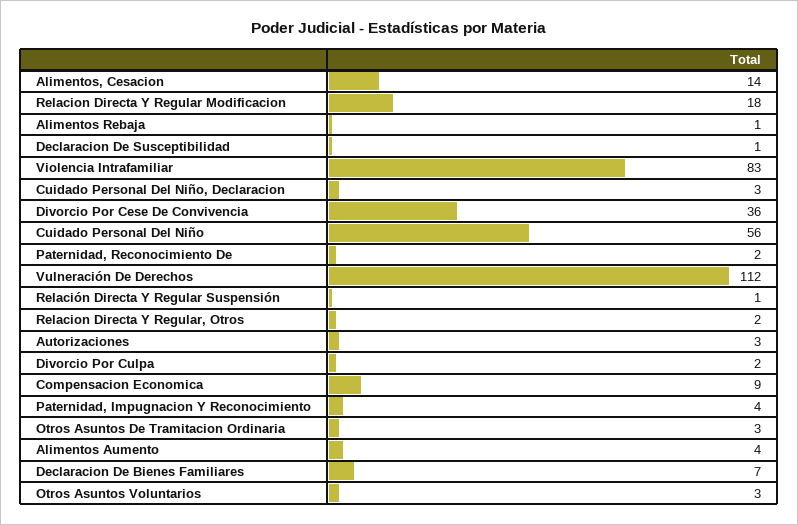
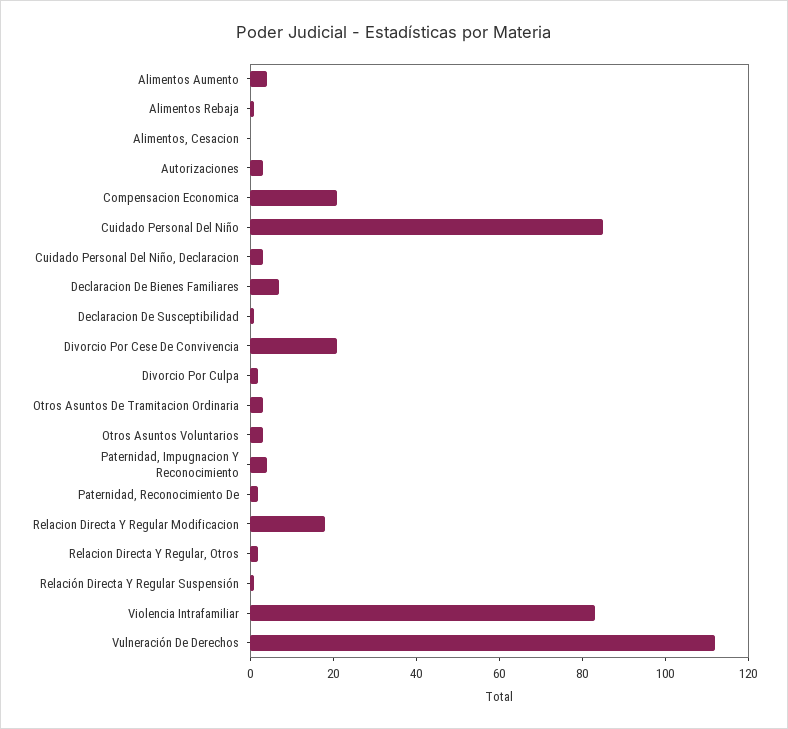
  {
-   "Alimentos, Cesacion": 14,
+   "Alimentos, Cesacion": 0,
    "Relacion Directa Y Regular Modificacion": 18,
    "Alimentos Rebaja": 1,
    "Declaracion De Susceptibilidad": 1,
    "Violencia Intrafamiliar": 83,
    "Cuidado Personal Del Niño, Declaracion": 3,
-   "Divorcio Por Cese De Convivencia": 36,
+   "Divorcio Por Cese De Convivencia": 20,
-   "Cuidado Personal Del Niño": 56,
+   "Cuidado Personal Del Niño": 85,
    "Paternidad, Reconocimiento De": 2,
    "Vulneración De Derechos": 112,
    "Relación Directa Y Regular Suspensión": 1,
    "Relacion Directa Y Regular, Otros": 2,
    "Autorizaciones": 3,
    "Divorcio Por Culpa": 2,
-   "Compensacion Economica": 9,
+   "Compensacion Economica": 20,
    "Paternidad, Impugnacion Y Reconocimiento": 4,
    "Otros Asuntos De Tramitacion Ordinaria": 3,
    "Alimentos Aumento": 4,
    "Declaracion De Bienes Familiares": 7,
    "Otros Asuntos Voluntarios": 3
  }

